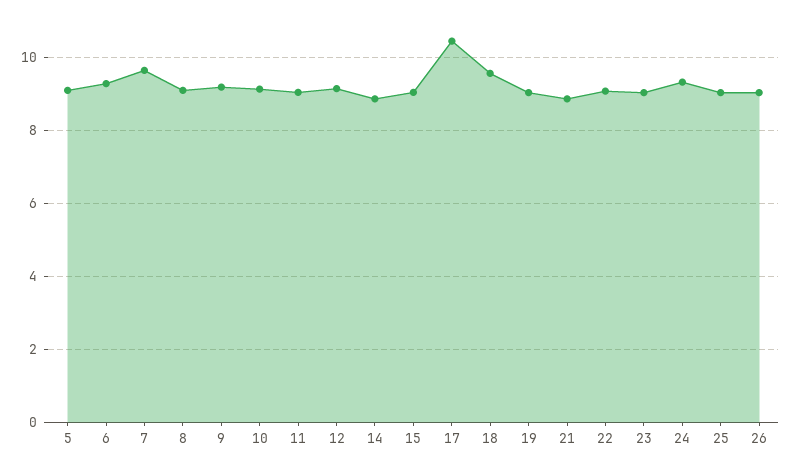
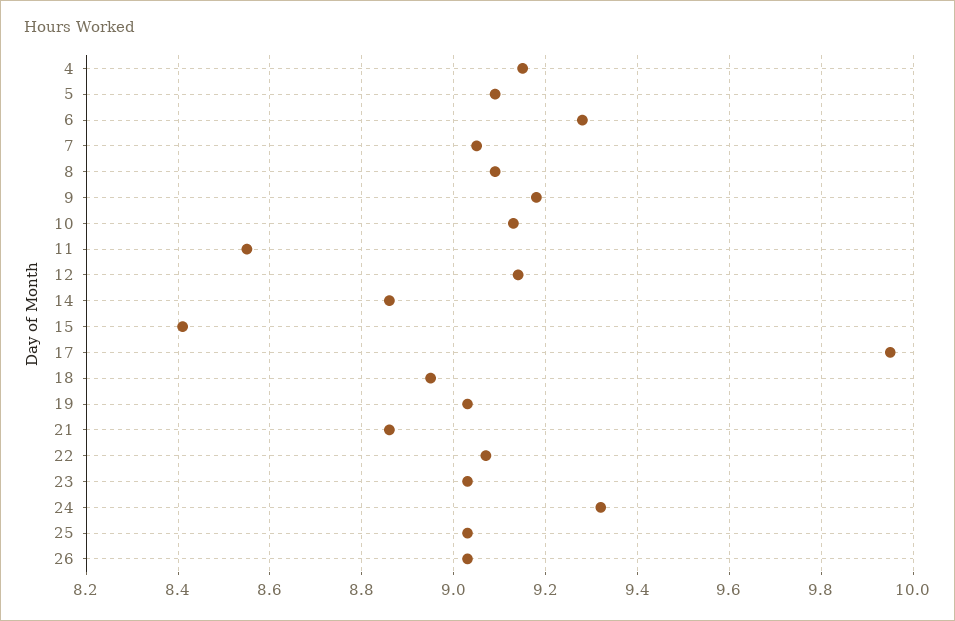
  {
    "5": 9.1,
    "6": 9.3,
-   "7": 9.6,
+   "7": 9.05,
    "8": 9.1,
    "9": 9.2,
    "10": 9.15,
-   "11": 9,
+   "11": 8.55,
    "12": 9.15,
    "14": 8.85,
-   "15": 9,
+   "15": 8.4,
-   "17": 10.4,
+   "17": 9.95,
-   "18": 9.6,
+   "18": 8.95,
    "19": 9.05,
    "21": 8.85,
    "22": 9.05,
    "23": 9.05,
    "24": 9.3,
    "25": 9.05,
-   "26": 9.05
+   "26": 9.05,
+   "4": 9.15
  }

